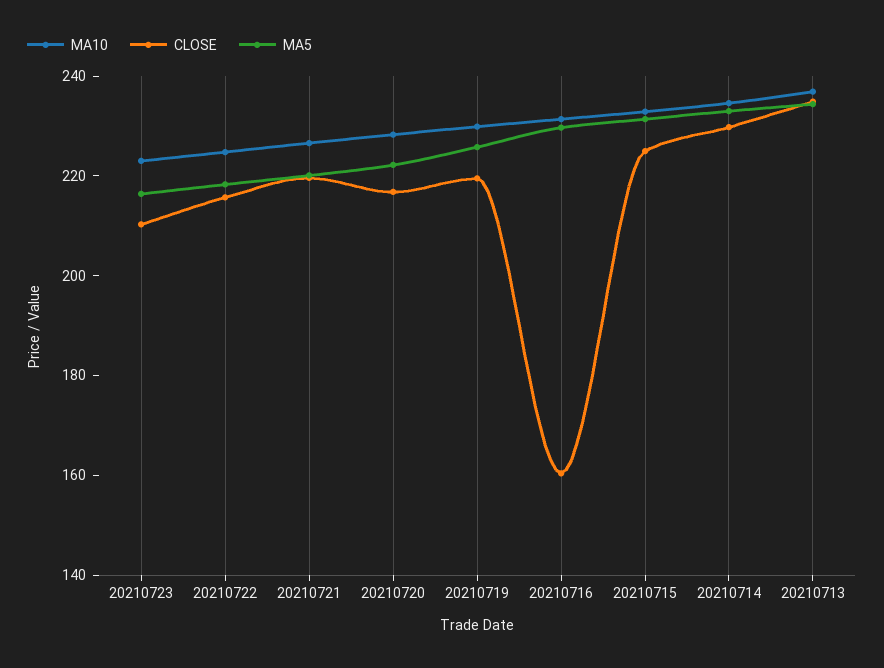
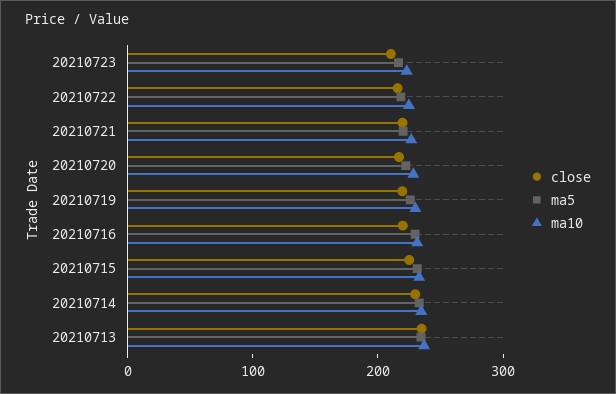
  {
    "MA10": {
      "20210723": 225,
      "20210722": 225,
      "20210721": 225,
      "20210720": 230,
      "20210719": 230,
      "20210716": 230,
      "20210715": 235,
      "20210714": 235,
      "20210713": 235
    },
    "CLOSE": {
      "20210723": 210,
      "20210722": 215,
      "20210721": 220,
      "20210720": 215,
      "20210719": 220,
-     "20210716": 160,
+     "20210716": 220,
      "20210715": 225,
      "20210714": 230,
      "20210713": 235
    },
    "MA5": {
      "20210723": 215,
      "20210722": 220,
      "20210721": 220,
      "20210720": 220,
      "20210719": 225,
      "20210716": 230,
      "20210715": 230,
      "20210714": 235,
      "20210713": 235
    }
  }

